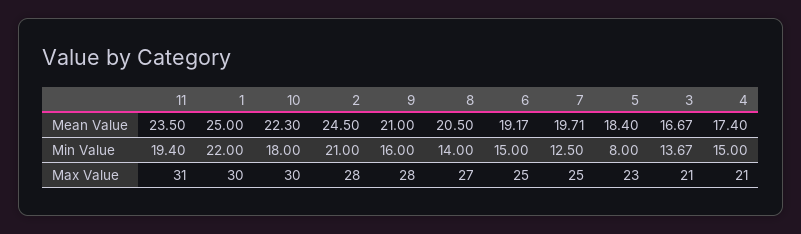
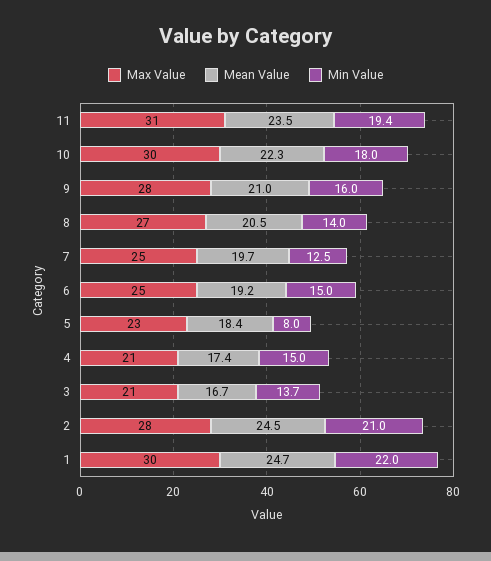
  {
    "Mean Value": {
      "11": 23.5,
-     "1": 25,
+     "1": 24.7,
      "10": 22.3,
      "2": 24.5,
      "9": 21,
      "8": 20.5,
      "6": 19.17,
      "7": 19.71,
      "5": 18.4,
      "3": 16.67,
      "4": 17.4
    },
    "Min Value": {
      "11": 19.4,
      "1": 22,
      "10": 18,
      "2": 21,
      "9": 16,
      "8": 14,
      "6": 15,
      "7": 12.5,
      "5": 8,
      "3": 13.67,
      "4": 15
    },
    "Max Value": {
      "11": 31,
      "1": 30,
      "10": 30,
      "2": 28,
      "9": 28,
      "8": 27,
      "6": 25,
      "7": 25,
      "5": 23,
      "3": 21,
      "4": 21
    }
  }

